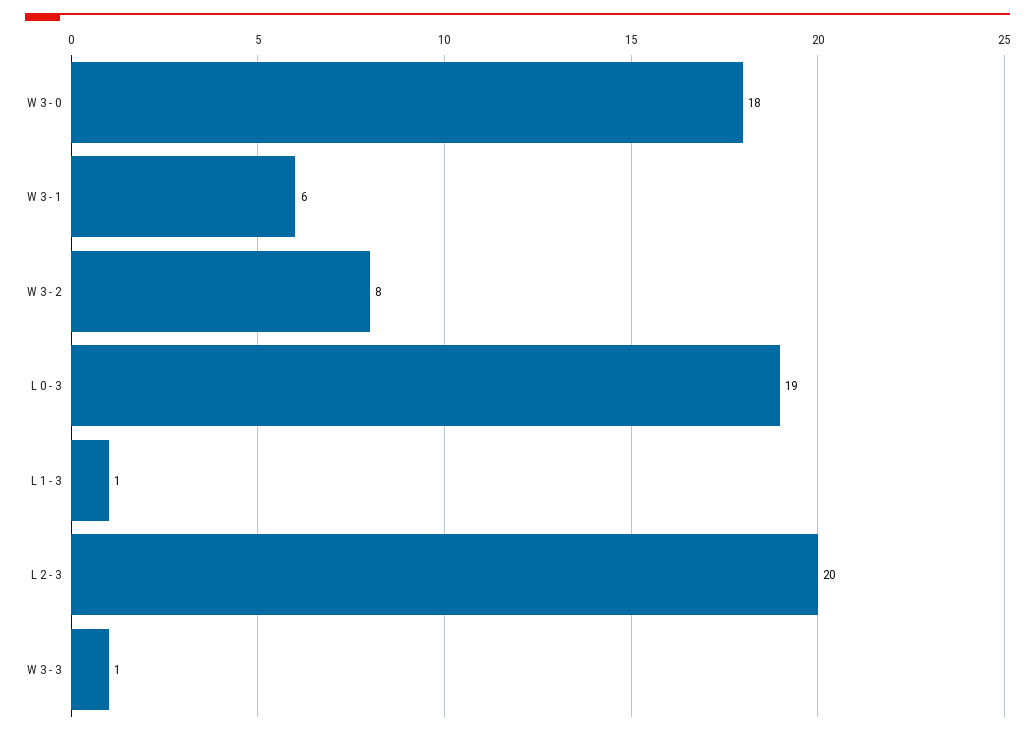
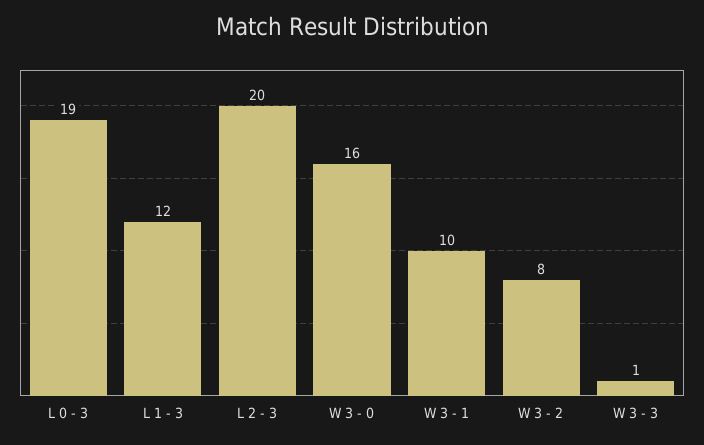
  {
-   "W 3 - 0": 18,
+   "W 3 - 0": 16,
-   "W 3 - 1": 6,
+   "W 3 - 1": 10,
    "W 3 - 2": 8,
    "L 0 - 3": 19,
-   "L 1 - 3": 1,
+   "L 1 - 3": 12,
    "L 2 - 3": 20,
    "W 3 - 3": 1
  }

